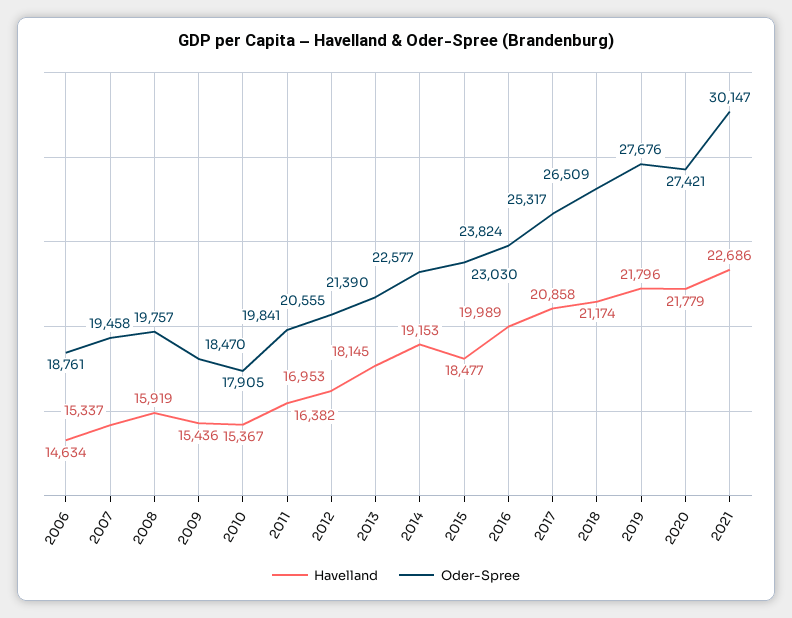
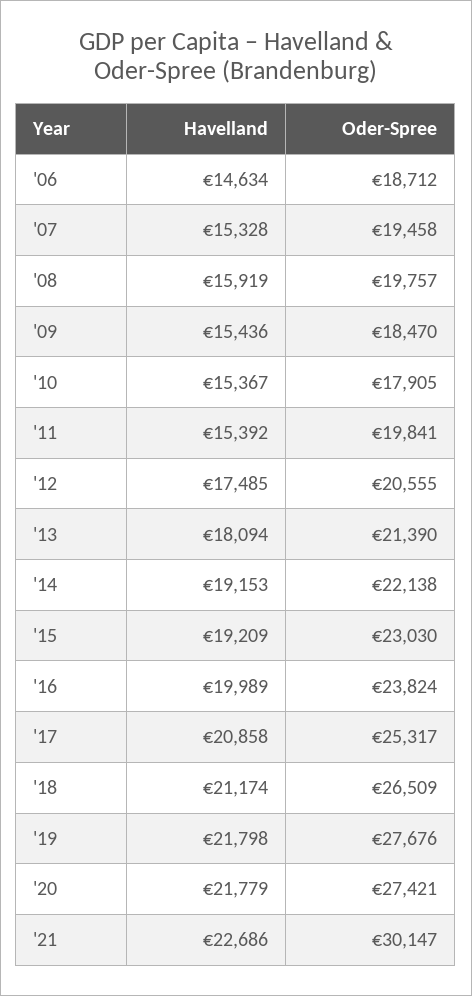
  {
    "Havelland": {
      "2006": 14634,
-     "2007": 15337,
+     "2007": 15328,
      "2008": 15919,
      "2009": 15436,
      "2010": 15367,
-     "2011": 16382,
+     "2011": 15392,
-     "2012": 16953,
+     "2012": 17485,
-     "2013": 18145,
+     "2013": 18094,
      "2014": 19153,
-     "2015": 18477,
+     "2015": 19209,
      "2016": 19989,
      "2017": 20858,
      "2018": 21174,
-     "2019": 21796,
+     "2019": 21798,
      "2020": 21779,
      "2021": 22686
    },
    "Oder-Spree": {
-     "2006": 18761,
+     "2006": 18712,
      "2007": 19458,
      "2008": 19757,
      "2009": 18470,
      "2010": 17905,
      "2011": 19841,
      "2012": 20555,
      "2013": 21390,
-     "2014": 22577,
+     "2014": 22138,
      "2015": 23030,
      "2016": 23824,
      "2017": 25317,
      "2018": 26509,
      "2019": 27676,
      "2020": 27421,
      "2021": 30147
    }
  }

